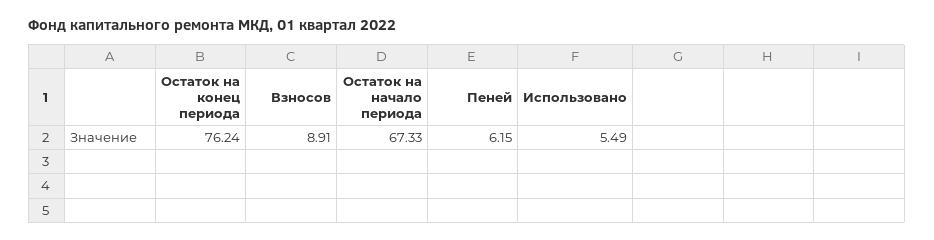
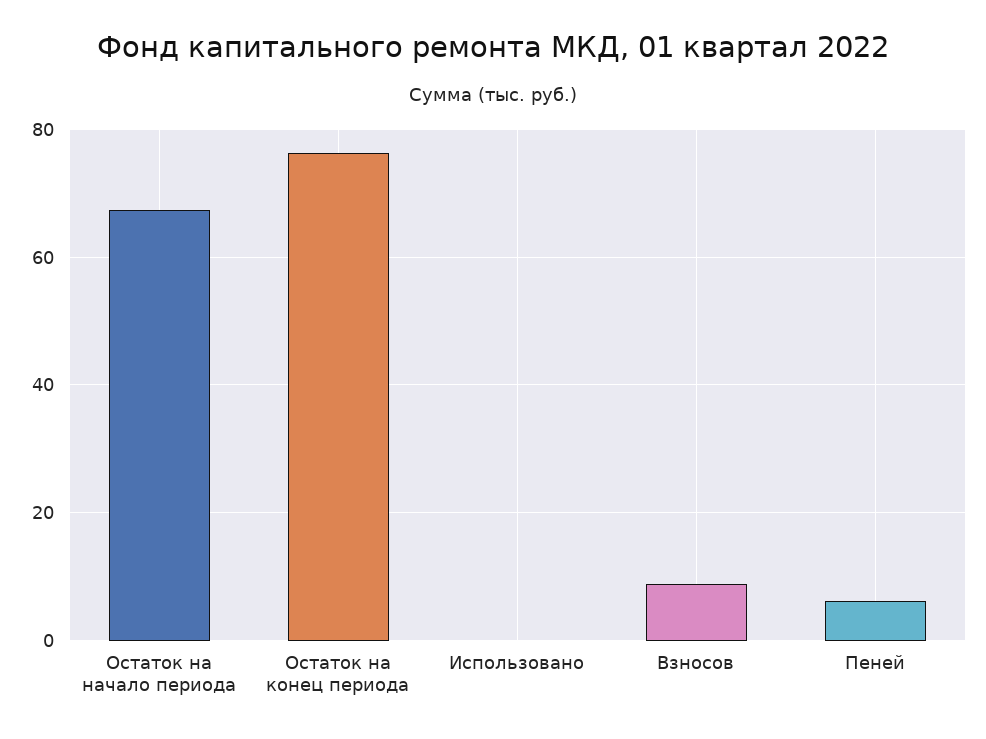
  {
    "Остаток на конец периода": 76.24,
    "Взносов": 8.91,
    "Остаток на начало периода": 67.33,
    "Пеней": 6.15,
-   "Использовано": 5.49
+   "Использовано": 0
  }

